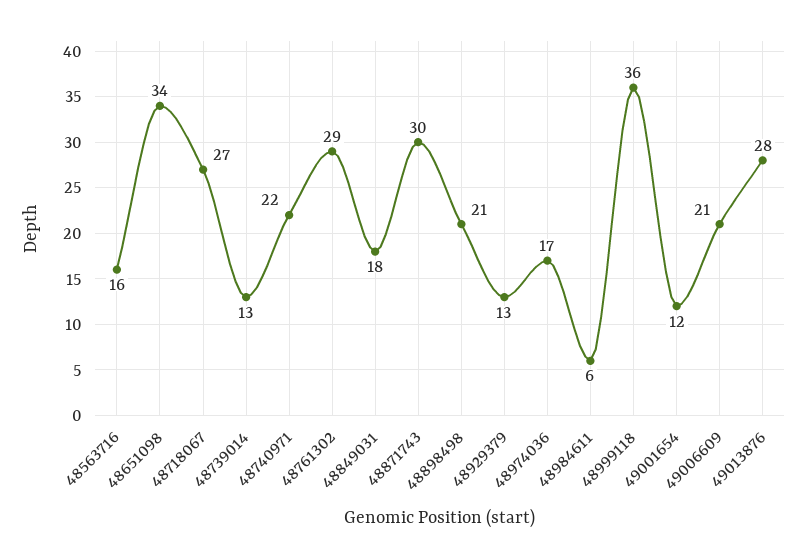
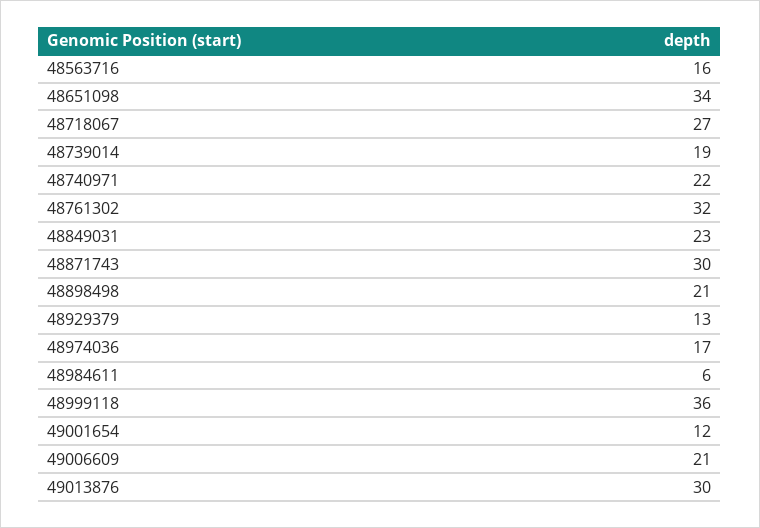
  {
    "48563716": 16,
    "48651098": 34,
    "48718067": 27,
-   "48739014": 13,
+   "48739014": 19,
    "48740971": 22,
-   "48761302": 29,
+   "48761302": 32,
-   "48849031": 18,
+   "48849031": 23,
    "48871743": 30,
    "48898498": 21,
    "48929379": 13,
    "48974036": 17,
    "48984611": 6,
    "48999118": 36,
    "49001654": 12,
    "49006609": 21,
-   "49013876": 28
+   "49013876": 30
  }

